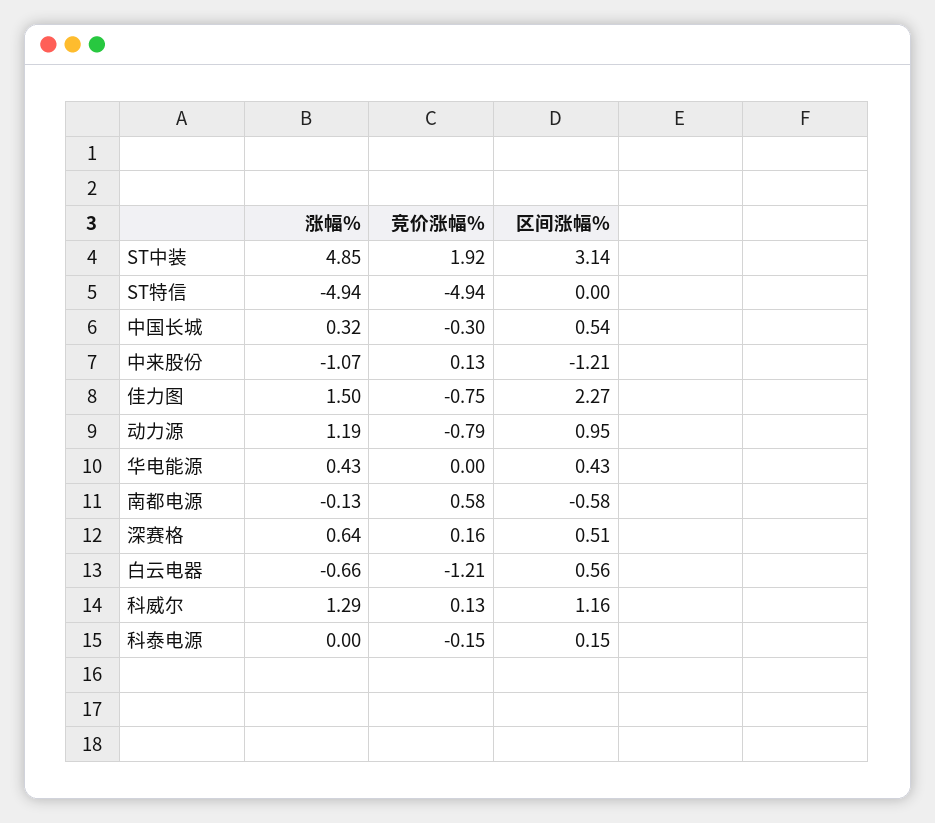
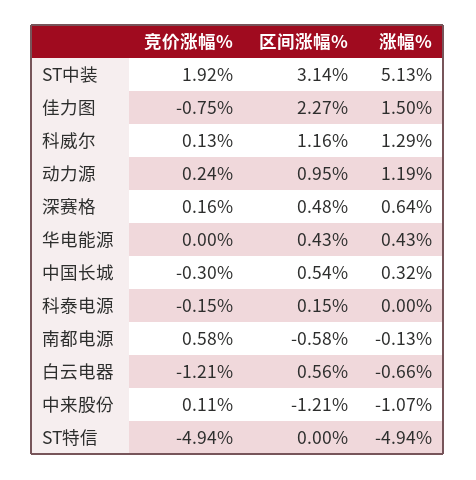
  {
    "涨幅%": {
-     "ST中装": 4.85,
+     "ST中装": 5.13,
      "ST特信": -4.94,
      "中国长城": 0.32,
      "中来股份": -1.07,
      "佳力图": 1.5,
      "动力源": 1.19,
      "华电能源": 0.43,
      "南都电源": -0.13,
      "深赛格": 0.64,
      "白云电器": -0.66,
      "科威尔": 1.29,
      "科泰电源": 0
    },
    "竞价涨幅%": {
      "ST中装": 1.92,
      "ST特信": -4.94,
      "中国长城": -0.3,
-     "中来股份": 0.13,
+     "中来股份": 0.11,
      "佳力图": -0.75,
-     "动力源": -0.79,
+     "动力源": 0.24,
      "华电能源": 0,
      "南都电源": 0.58,
      "深赛格": 0.16,
      "白云电器": -1.21,
      "科威尔": 0.13,
      "科泰电源": -0.15
    },
    "区间涨幅%": {
      "ST中装": 3.14,
      "ST特信": 0,
      "中国长城": 0.54,
      "中来股份": -1.21,
      "佳力图": 2.27,
      "动力源": 0.95,
      "华电能源": 0.43,
      "南都电源": -0.58,
-     "深赛格": 0.51,
+     "深赛格": 0.48,
      "白云电器": 0.56,
      "科威尔": 1.16,
      "科泰电源": 0.15
    }
  }

